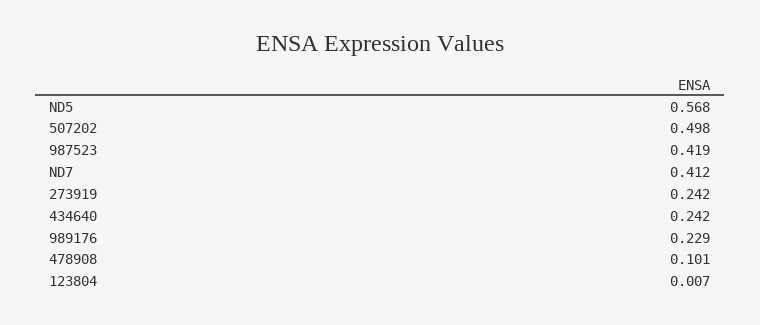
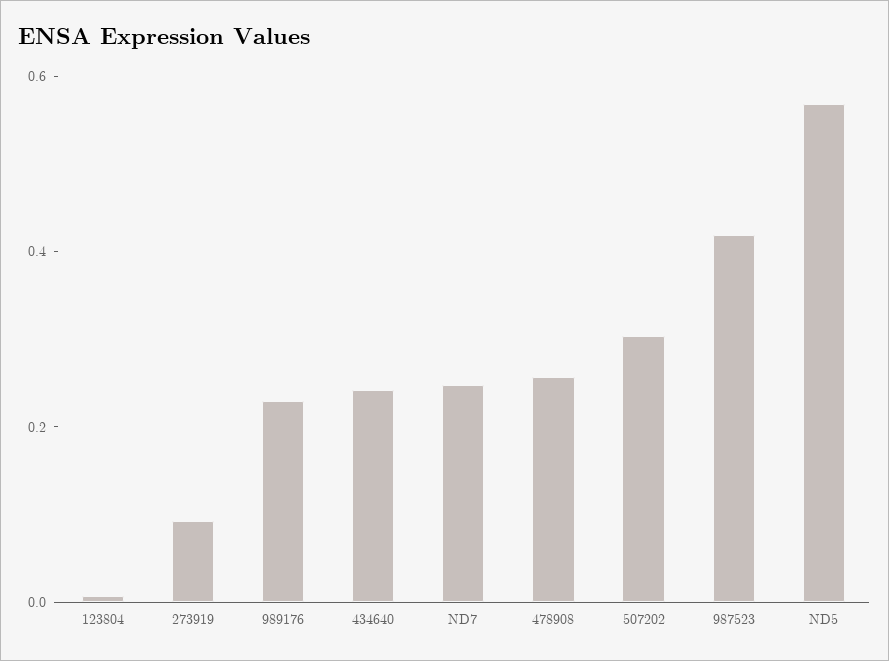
  {
    "ND5": 0.568,
-   "507202": 0.498,
+   "507202": 0.3,
    "987523": 0.419,
-   "ND7": 0.412,
+   "ND7": 0.25,
-   "273919": 0.242,
+   "273919": 0.1,
    "434640": 0.242,
    "989176": 0.229,
-   "478908": 0.101,
+   "478908": 0.25,
    "123804": 0.007
  }

